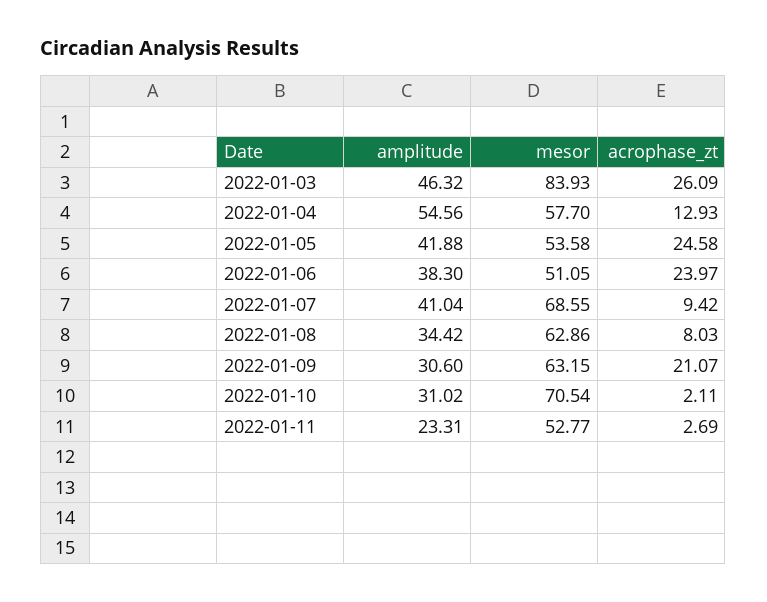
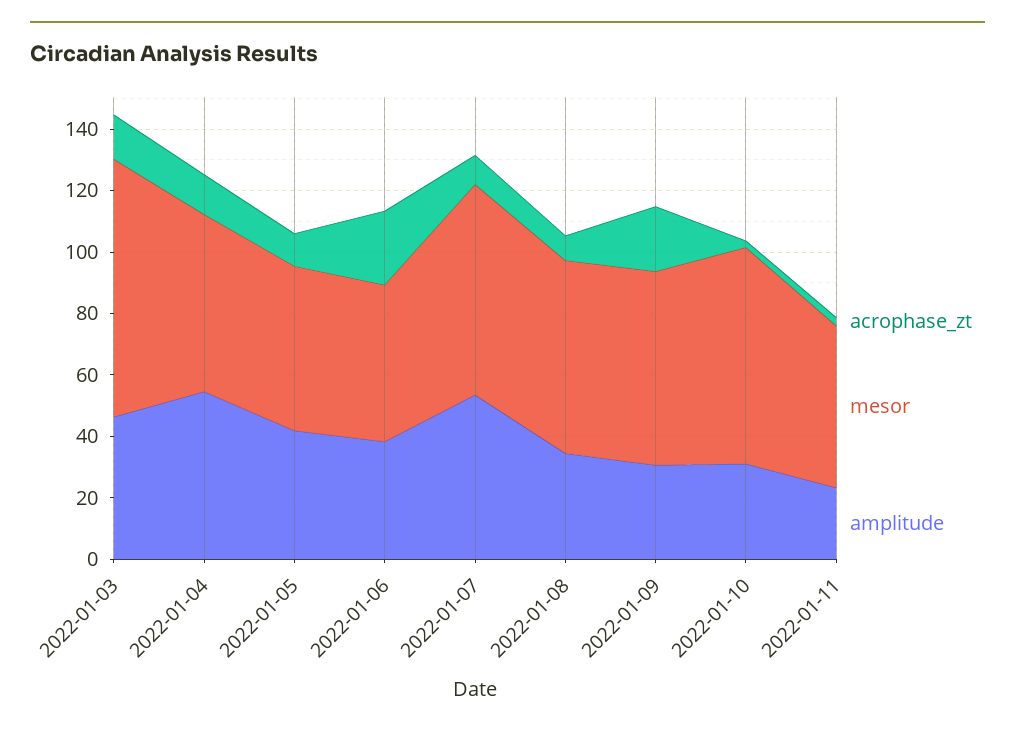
  {
    "amplitude": {
      "2022-01-03": 46.32,
      "2022-01-04": 54.56,
      "2022-01-05": 41.88,
      "2022-01-06": 38.3,
-     "2022-01-07": 41.04,
+     "2022-01-07": 55,
      "2022-01-08": 34.42,
      "2022-01-09": 30.6,
      "2022-01-10": 31.02,
      "2022-01-11": 23.31
    },
    "mesor": {
      "2022-01-03": 83.93,
      "2022-01-04": 57.7,
      "2022-01-05": 53.58,
      "2022-01-06": 51.05,
      "2022-01-07": 68.55,
      "2022-01-08": 62.86,
      "2022-01-09": 63.15,
      "2022-01-10": 70.54,
      "2022-01-11": 52.77
    },
    "acrophase_zt": {
-     "2022-01-03": 26.09,
+     "2022-01-03": 15,
      "2022-01-04": 12.93,
-     "2022-01-05": 24.58,
+     "2022-01-05": 10,
      "2022-01-06": 23.97,
      "2022-01-07": 9.42,
      "2022-01-08": 8.03,
      "2022-01-09": 21.07,
      "2022-01-10": 2.11,
      "2022-01-11": 2.69
    }
  }

